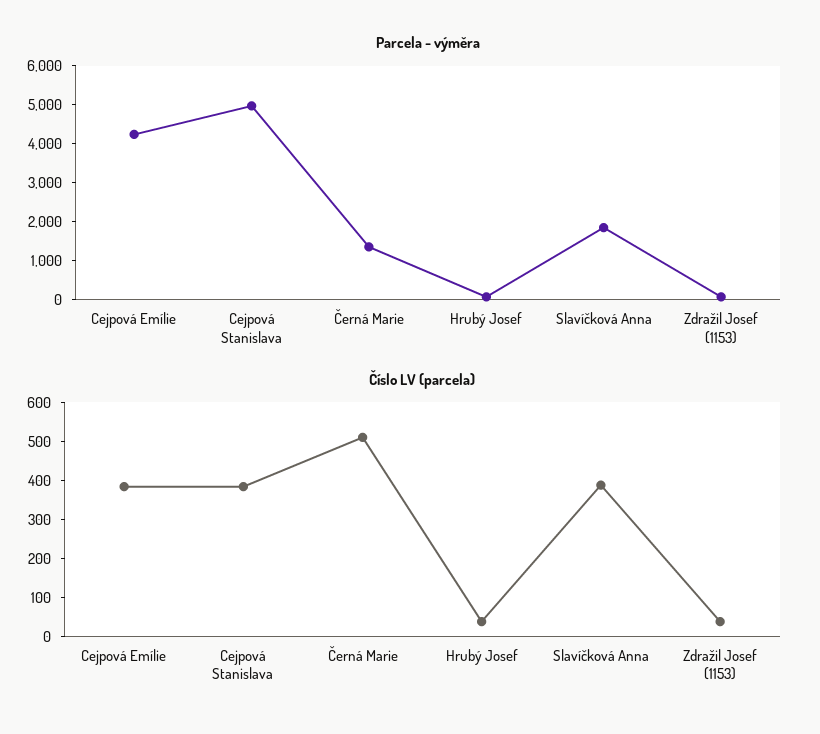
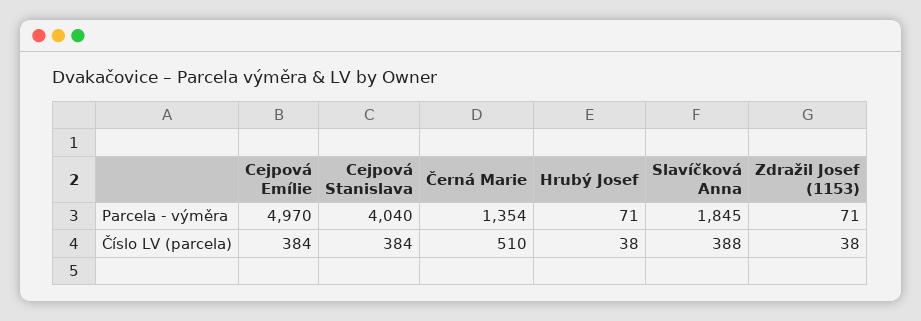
  {
    "Parcela - výměra": {
-     "Cejpová Emílie": 4250,
+     "Cejpová Emílie": 4970,
-     "Cejpová Stanislava": 5000,
+     "Cejpová Stanislava": 4040,
      "Černá Marie": 1354,
      "Hrubý Josef": 71,
      "Slavíčková Anna": 1845,
      "Zdražil Josef (1153)": 71
    },
    "Číslo LV (parcela)": {
      "Cejpová Emílie": 384,
      "Cejpová Stanislava": 384,
      "Černá Marie": 510,
      "Hrubý Josef": 38,
      "Slavíčková Anna": 388,
      "Zdražil Josef (1153)": 38
    }
  }

